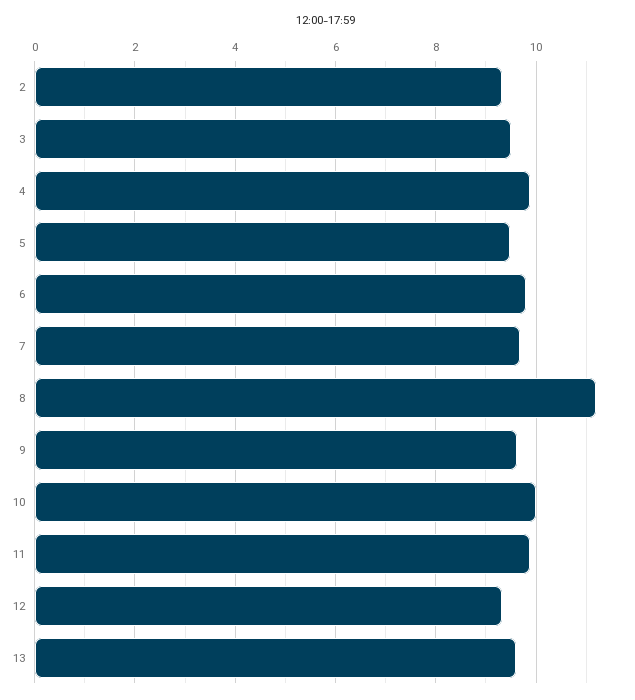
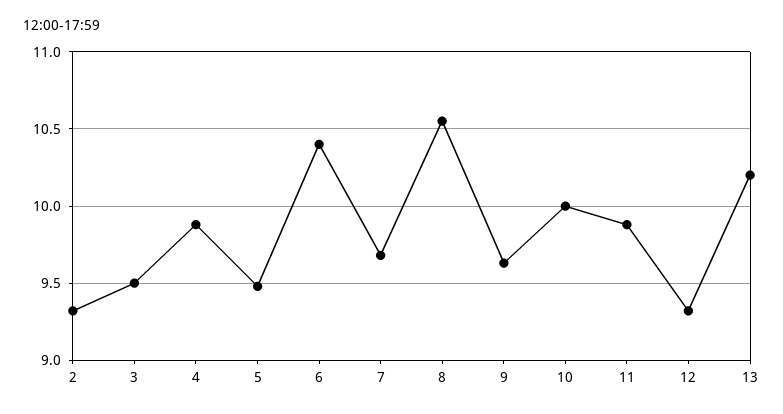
  {
    "2": 9.3,
    "3": 9.5,
    "4": 9.9,
    "5": 9.5,
-   "6": 9.8,
+   "6": 10.4,
    "7": 9.7,
-   "8": 11.2,
+   "8": 10.55,
    "9": 9.65,
    "10": 10,
    "11": 9.9,
    "12": 9.3,
-   "13": 9.6
+   "13": 10.2
  }

